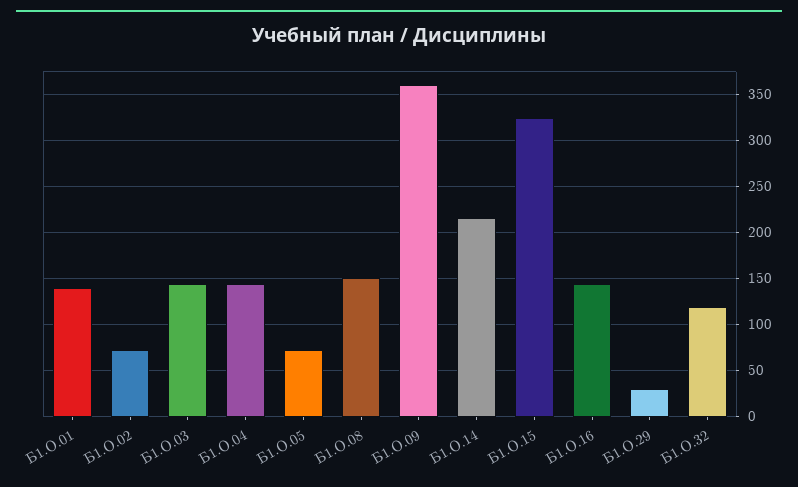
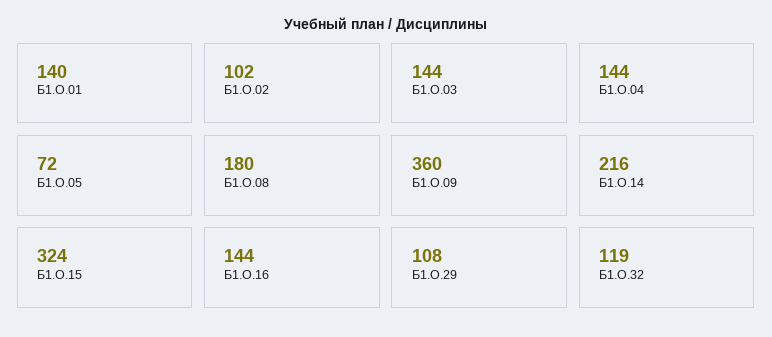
  {
    "Б1.О.01": 140,
-   "Б1.О.02": 70,
+   "Б1.О.02": 102,
    "Б1.О.03": 144,
    "Б1.О.04": 144,
    "Б1.О.05": 72,
-   "Б1.О.08": 150,
+   "Б1.О.08": 180,
    "Б1.О.09": 360,
    "Б1.О.14": 216,
    "Б1.О.15": 324,
    "Б1.О.16": 144,
-   "Б1.О.29": 30,
+   "Б1.О.29": 108,
    "Б1.О.32": 119
  }

